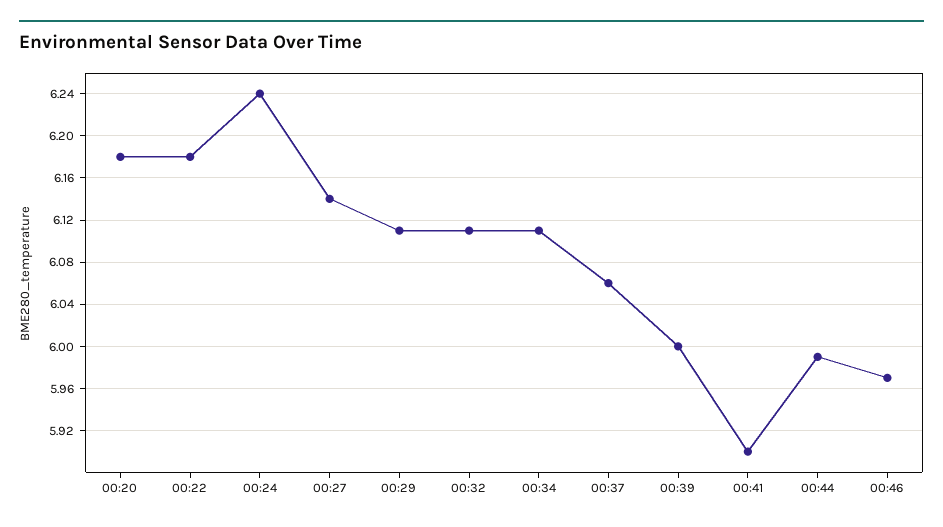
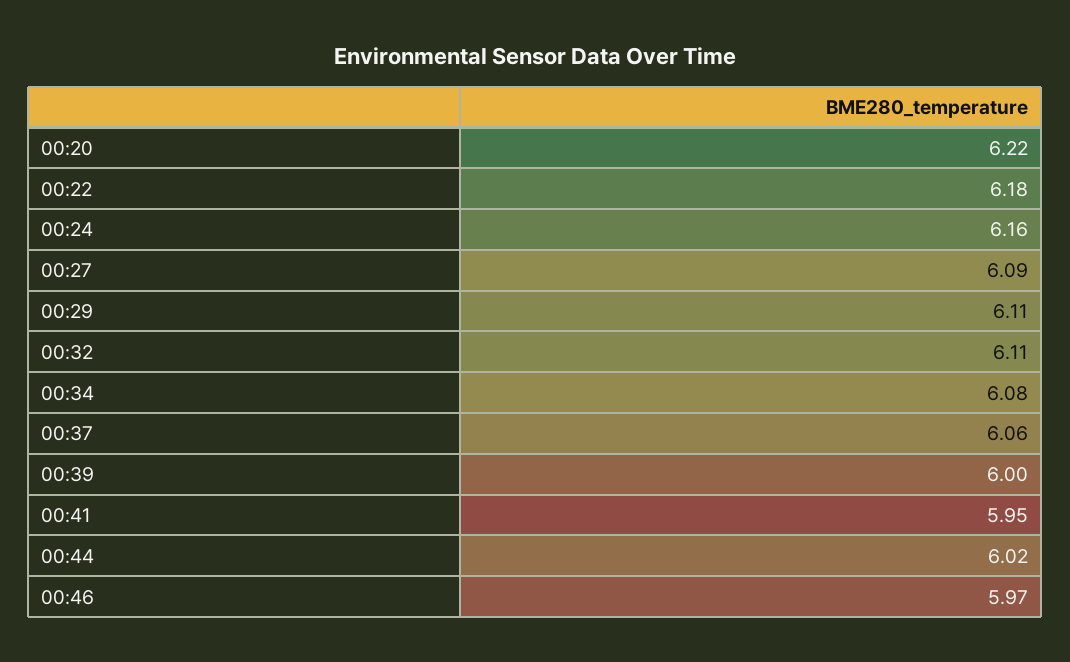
  {
-   "00:20": 6.18,
+   "00:20": 6.22,
    "00:22": 6.18,
-   "00:24": 6.24,
+   "00:24": 6.16,
-   "00:27": 6.14,
+   "00:27": 6.09,
    "00:29": 6.11,
    "00:32": 6.11,
-   "00:34": 6.11,
+   "00:34": 6.08,
    "00:37": 6.06,
    "00:39": 6,
-   "00:41": 5.9,
+   "00:41": 5.95,
-   "00:44": 5.99,
+   "00:44": 6.02,
    "00:46": 5.97
  }

